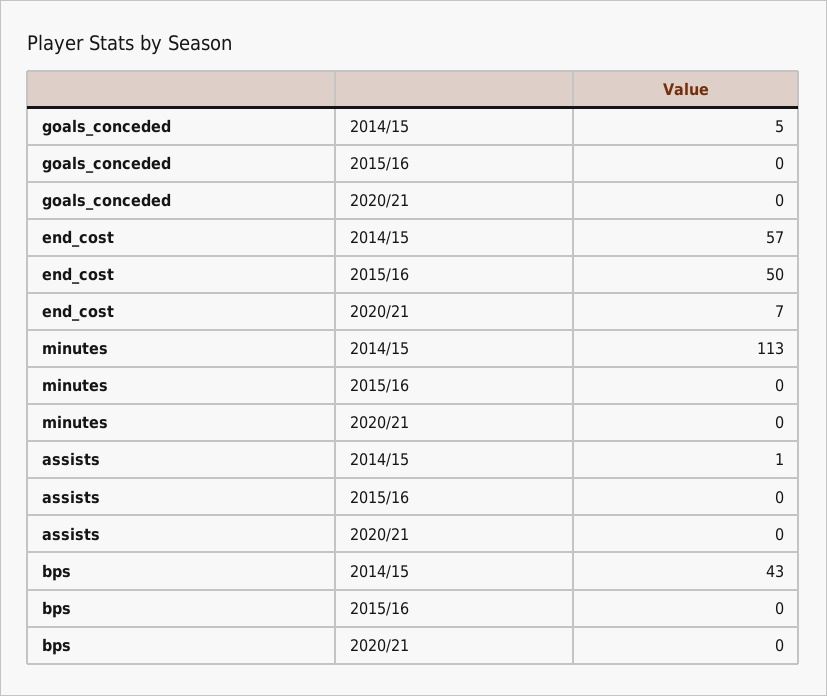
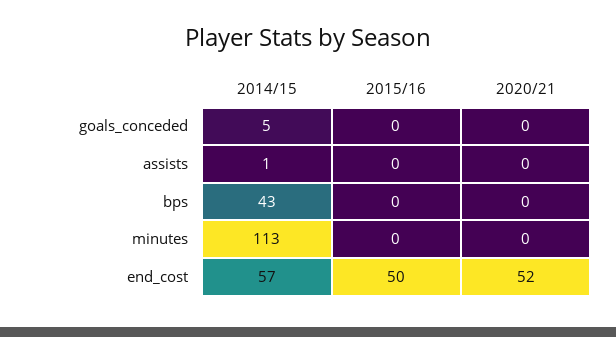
  {
    "goals_conceded": {
      "2014/15": 5,
      "2015/16": 0,
      "2020/21": 0
    },
    "end_cost": {
      "2014/15": 57,
      "2015/16": 50,
-     "2020/21": 7
+     "2020/21": 52
    },
    "minutes": {
      "2014/15": 113,
      "2015/16": 0,
      "2020/21": 0
    },
    "assists": {
      "2014/15": 1,
      "2015/16": 0,
      "2020/21": 0
    },
    "bps": {
      "2014/15": 43,
      "2015/16": 0,
      "2020/21": 0
    }
  }

